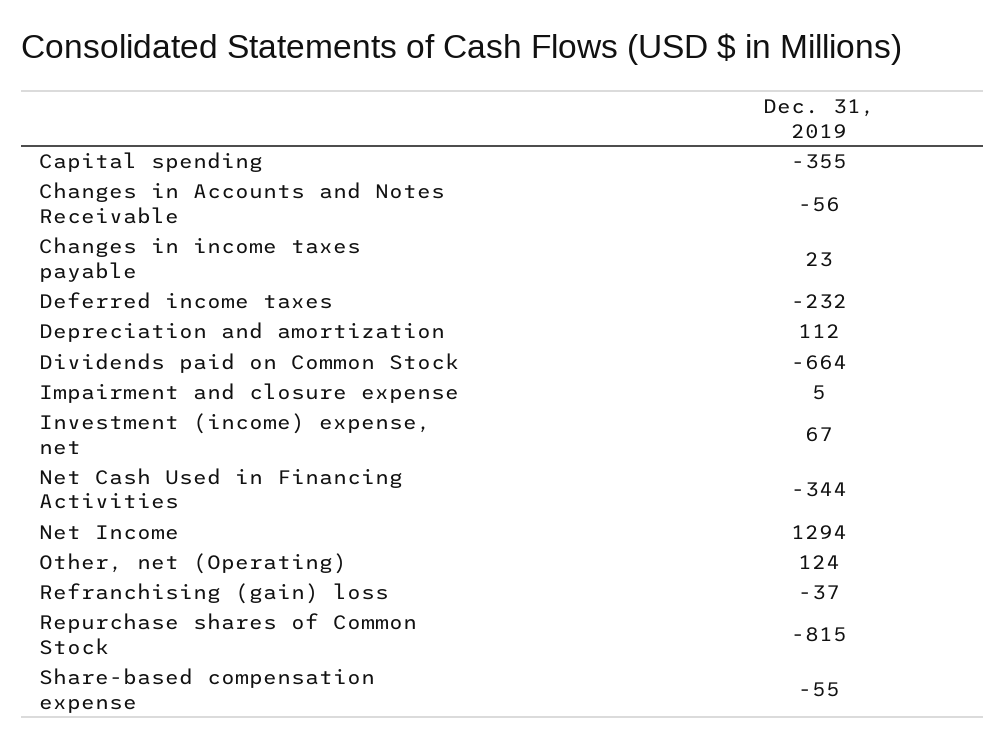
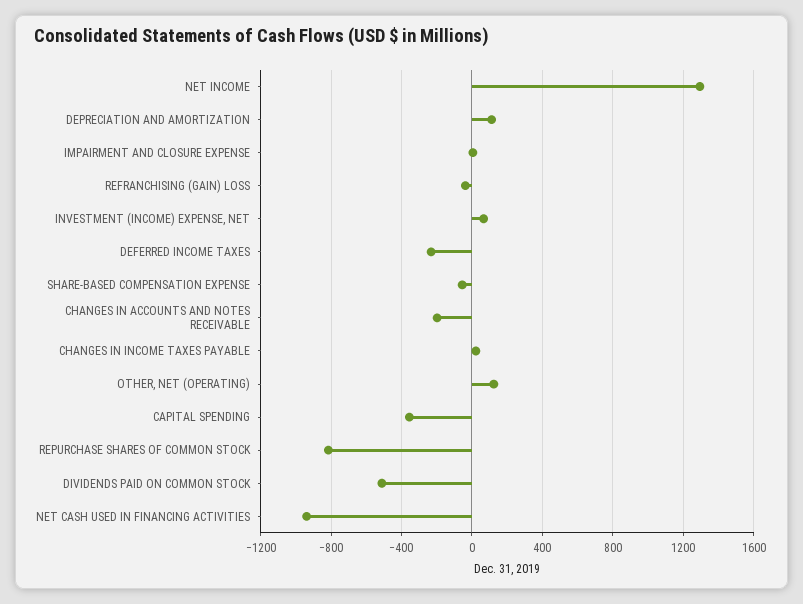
  {
    "Capital spending": -355,
-   "Changes in Accounts and Notes Receivable": -56,
+   "Changes in Accounts and Notes Receivable": -200,
    "Changes in income taxes payable": 23,
    "Deferred income taxes": -232,
    "Depreciation and amortization": 112,
-   "Dividends paid on Common Stock": -664,
+   "Dividends paid on Common Stock": -500,
    "Impairment and closure expense": 5,
    "Investment (income) expense, net": 67,
-   "Net Cash Used in Financing Activities": -344,
+   "Net Cash Used in Financing Activities": -950,
    "Net Income": 1294,
    "Other, net (Operating)": 124,
    "Refranchising (gain) loss": -37,
    "Repurchase shares of Common Stock": -815,
    "Share-based compensation expense": -55
  }

